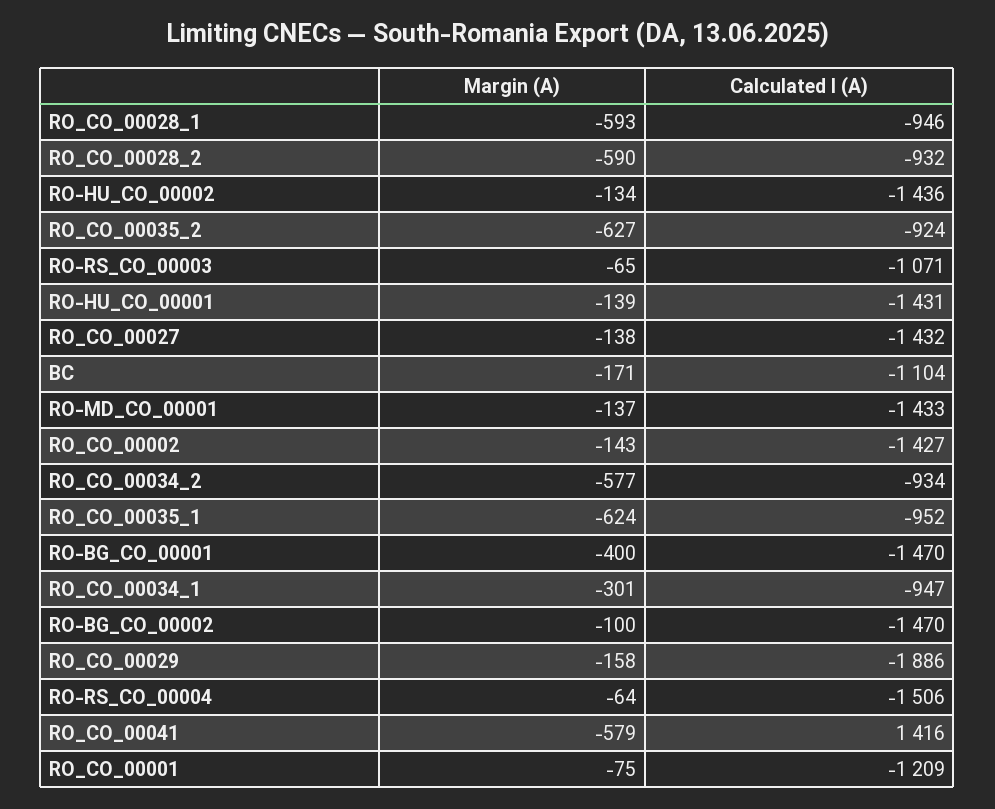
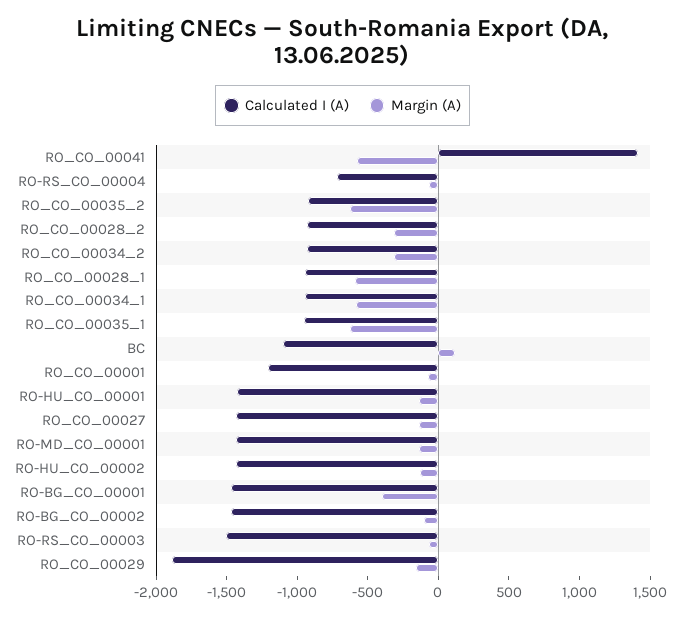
  {
    "Margin (A)": {
      "RO_CO_00028_1": -593,
-     "RO_CO_00028_2": -590,
+     "RO_CO_00028_2": -300,
      "RO-HU_CO_00002": -134,
      "RO_CO_00035_2": -627,
      "RO-RS_CO_00003": -65,
      "RO-HU_CO_00001": -139,
      "RO_CO_00027": -138,
-     "BC": -171,
+     "BC": 100,
      "RO-MD_CO_00001": -137,
-     "RO_CO_00002": -143,
-     "RO_CO_00034_2": -577,
+     "RO_CO_00034_2": -300,
      "RO_CO_00035_1": -624,
      "RO-BG_CO_00001": -400,
-     "RO_CO_00034_1": -301,
+     "RO_CO_00034_1": -600,
      "RO-BG_CO_00002": -100,
      "RO_CO_00029": -158,
      "RO-RS_CO_00004": -64,
      "RO_CO_00041": -579,
      "RO_CO_00001": -75
    },
    "Calculated I (A)": {
      "RO_CO_00028_1": -946,
      "RO_CO_00028_2": -932,
      "RO-HU_CO_00002": -1436,
      "RO_CO_00035_2": -924,
-     "RO-RS_CO_00003": -1071,
+     "RO-RS_CO_00003": -1500,
      "RO-HU_CO_00001": -1431,
      "RO_CO_00027": -1432,
      "BC": -1104,
      "RO-MD_CO_00001": -1433,
-     "RO_CO_00002": -1427,
      "RO_CO_00034_2": -934,
      "RO_CO_00035_1": -952,
      "RO-BG_CO_00001": -1470,
      "RO_CO_00034_1": -947,
      "RO-BG_CO_00002": -1470,
      "RO_CO_00029": -1886,
-     "RO-RS_CO_00004": -1506,
+     "RO-RS_CO_00004": -700,
      "RO_CO_00041": 1416,
      "RO_CO_00001": -1209
    }
  }

